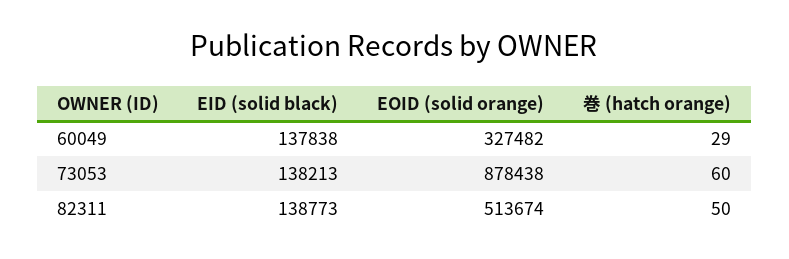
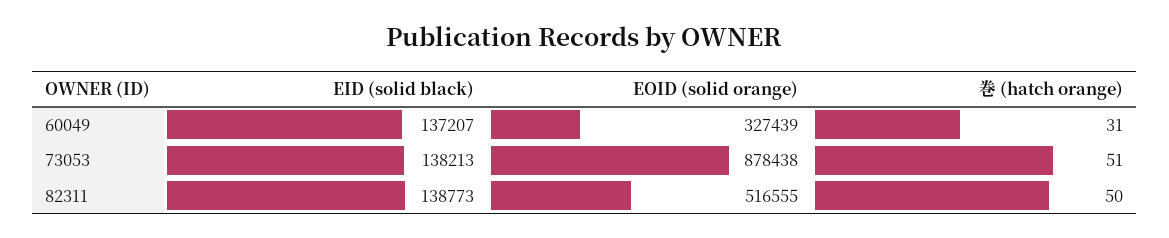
  {
    "EID (solid black)": {
-     "60049": 137838,
+     "60049": 137207,
      "73053": 138213,
      "82311": 138773
    },
    "EOID (solid orange)": {
-     "60049": 327482,
+     "60049": 327439,
      "73053": 878438,
-     "82311": 513674
+     "82311": 516555
    },
    "巻 (hatch orange)": {
-     "60049": 29,
+     "60049": 31,
-     "73053": 60,
+     "73053": 51,
      "82311": 50
    }
  }

